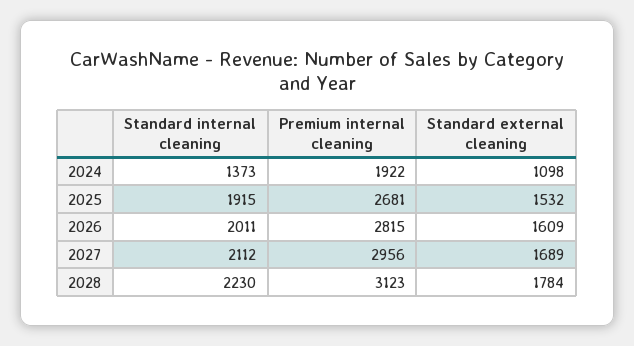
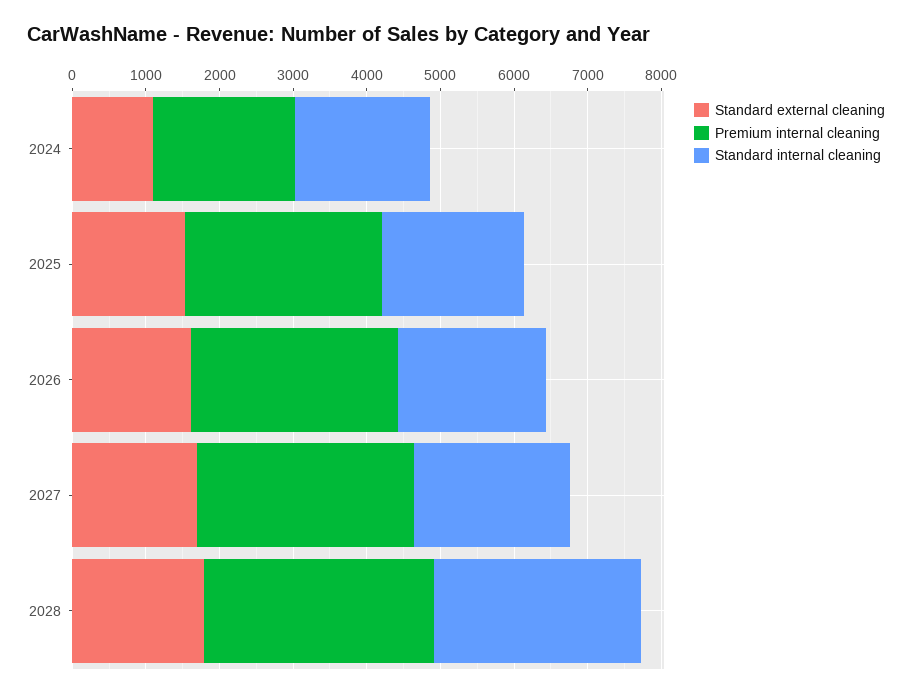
  {
    "Standard internal cleaning": {
-     "2024": 1373,
+     "2024": 1800,
      "2025": 1915,
      "2026": 2011,
      "2027": 2112,
-     "2028": 2230
+     "2028": 2800
    },
    "Premium internal cleaning": {
      "2024": 1922,
      "2025": 2681,
      "2026": 2815,
      "2027": 2956,
      "2028": 3123
    },
    "Standard external cleaning": {
      "2024": 1098,
      "2025": 1532,
      "2026": 1609,
      "2027": 1689,
      "2028": 1784
    }
  }

